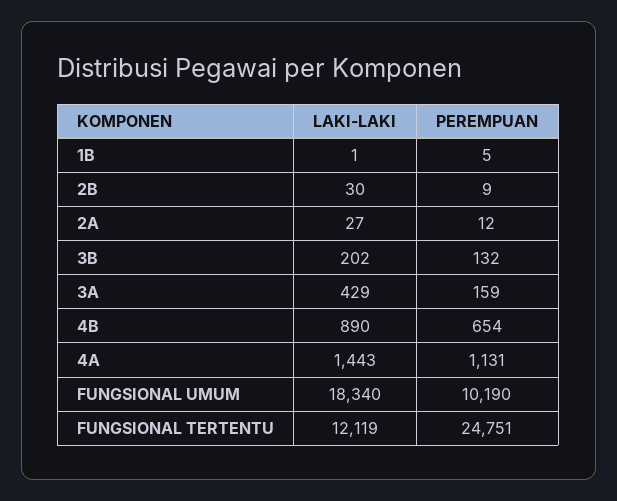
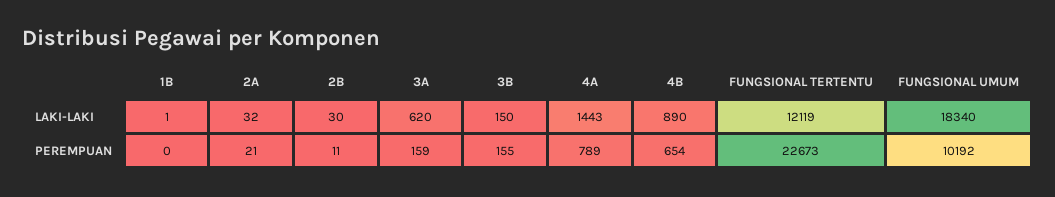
  {
    "LAKI-LAKI": {
      "1B": 1,
      "2B": 30,
-     "2A": 27,
+     "2A": 32,
-     "3B": 202,
+     "3B": 150,
-     "3A": 429,
+     "3A": 620,
      "4B": 890,
      "4A": 1443,
      "FUNGSIONAL UMUM": 18340,
      "FUNGSIONAL TERTENTU": 12119
    },
    "PEREMPUAN": {
-     "1B": 5,
+     "1B": 0,
-     "2B": 9,
+     "2B": 11,
-     "2A": 12,
+     "2A": 21,
-     "3B": 132,
+     "3B": 155,
      "3A": 159,
      "4B": 654,
-     "4A": 1131,
+     "4A": 789,
-     "FUNGSIONAL UMUM": 10190,
+     "FUNGSIONAL UMUM": 10192,
-     "FUNGSIONAL TERTENTU": 24751
+     "FUNGSIONAL TERTENTU": 22673
    }
  }

